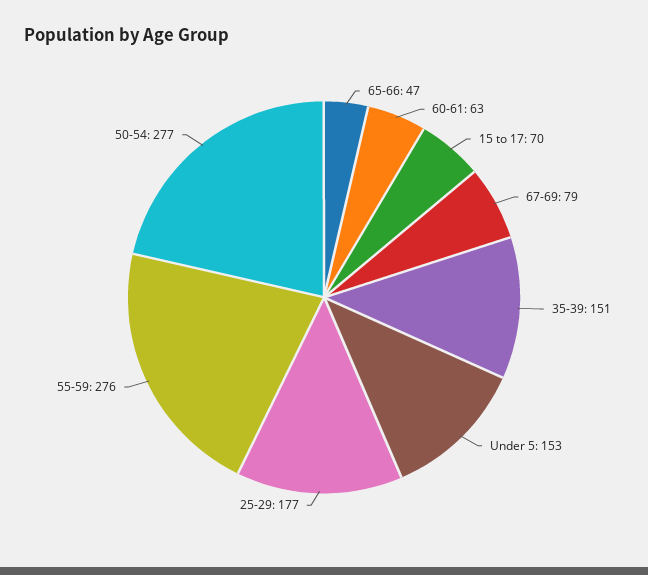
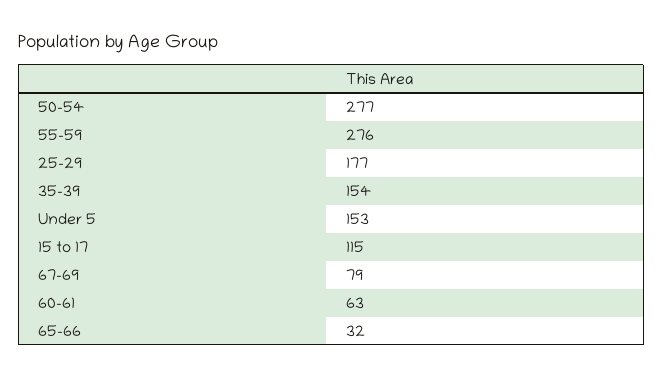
  {
-   "65-66": 47,
+   "65-66": 32,
    "60-61": 63,
-   "15 to 17": 70,
+   "15 to 17": 115,
    "67-69": 79,
-   "35-39": 151,
+   "35-39": 154,
    "Under 5": 153,
    "25-29": 177,
    "55-59": 276,
    "50-54": 277
  }

